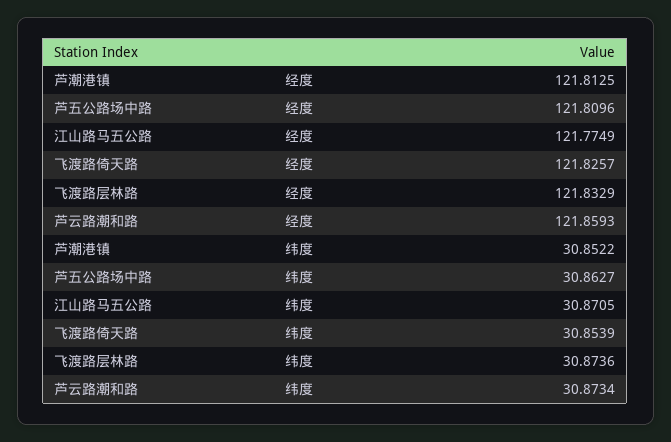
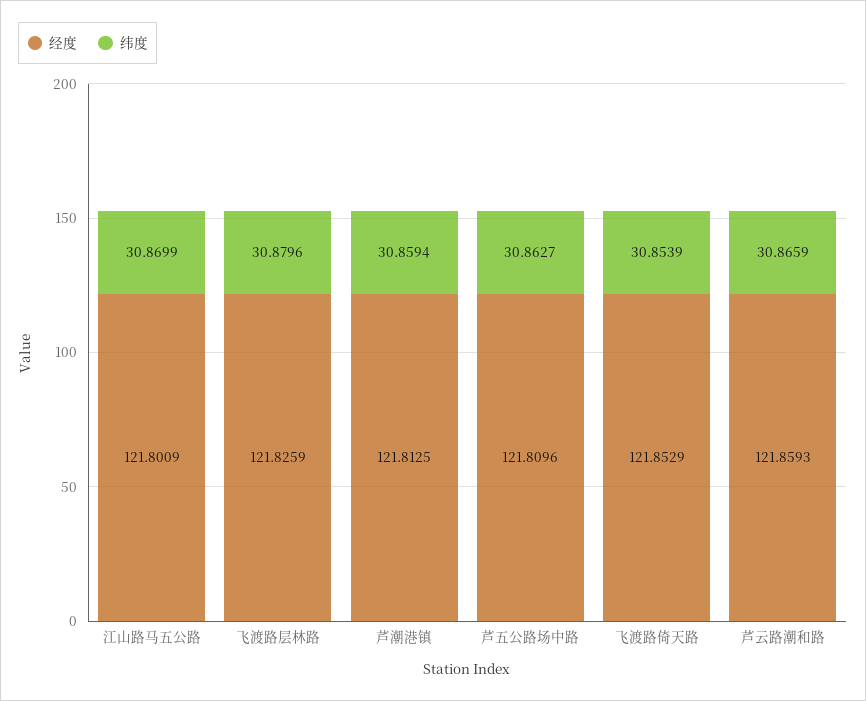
  {
    "经度": {
      "芦潮港镇": 121.8125,
      "芦五公路场中路": 121.8096,
-     "江山路马五公路": 121.7749,
+     "江山路马五公路": 121.8009,
-     "飞渡路倚天路": 121.8257,
+     "飞渡路倚天路": 121.8529,
-     "飞渡路层林路": 121.8329,
+     "飞渡路层林路": 121.8259,
      "芦云路潮和路": 121.8593
    },
    "纬度": {
-     "芦潮港镇": 30.8522,
+     "芦潮港镇": 30.8594,
      "芦五公路场中路": 30.8627,
-     "江山路马五公路": 30.8705,
+     "江山路马五公路": 30.8699,
      "飞渡路倚天路": 30.8539,
-     "飞渡路层林路": 30.8736,
+     "飞渡路层林路": 30.8796,
-     "芦云路潮和路": 30.8734
+     "芦云路潮和路": 30.8659
    }
  }

